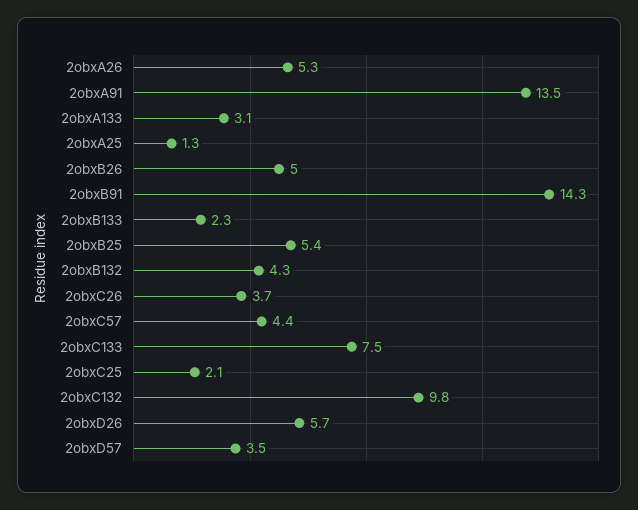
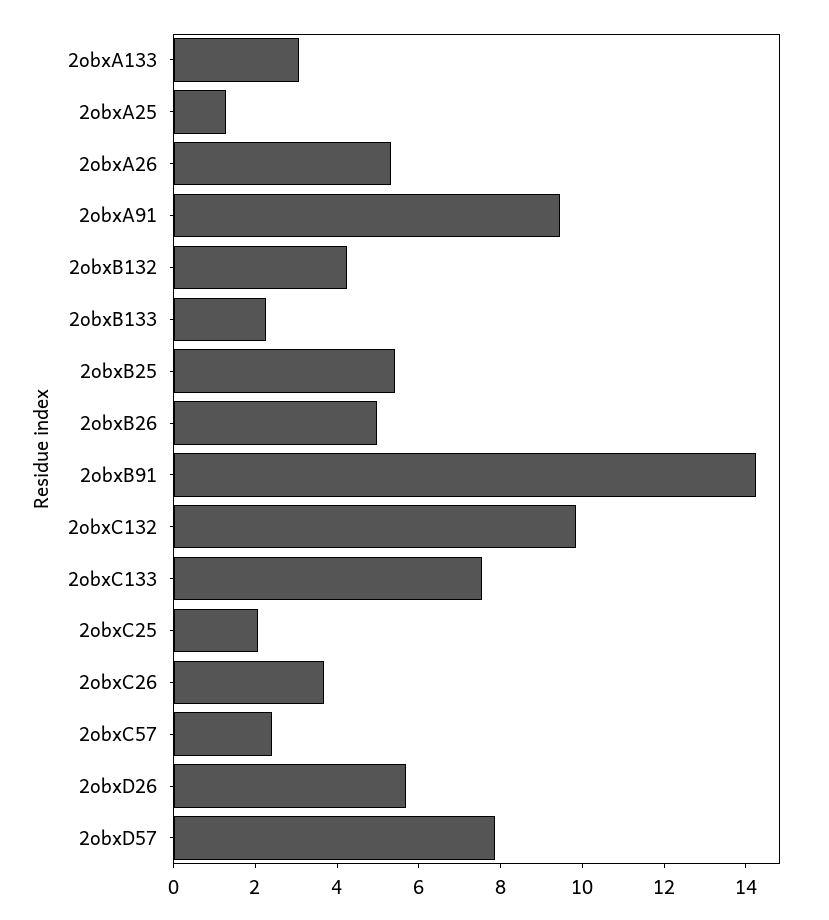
  {
    "2obxA26": 5.3,
-   "2obxA91": 13.5,
+   "2obxA91": 9.5,
    "2obxA133": 3.1,
    "2obxA25": 1.3,
    "2obxB26": 5,
    "2obxB91": 14.3,
    "2obxB133": 2.3,
    "2obxB25": 5.4,
    "2obxB132": 4.3,
    "2obxC26": 3.7,
-   "2obxC57": 4.4,
+   "2obxC57": 2.5,
    "2obxC133": 7.5,
    "2obxC25": 2.1,
    "2obxC132": 9.8,
    "2obxD26": 5.7,
-   "2obxD57": 3.5
+   "2obxD57": 8
  }

